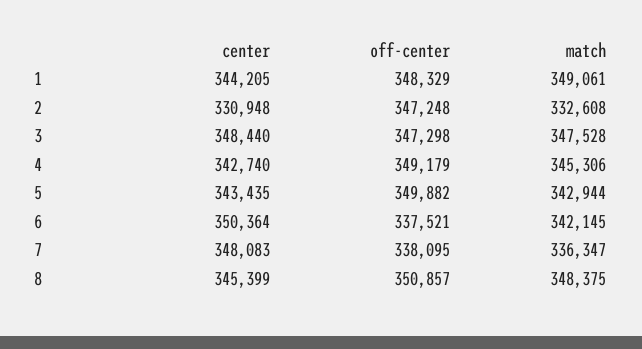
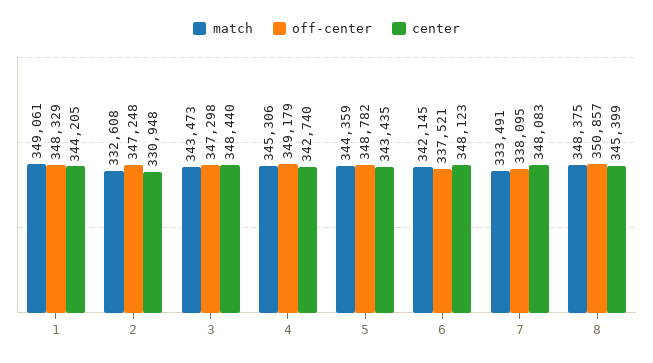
  {
    "center": {
      "1": 344205,
      "2": 330948,
      "3": 348440,
      "4": 342740,
      "5": 343435,
-     "6": 350364,
+     "6": 348123,
      "7": 348083,
      "8": 345399
    },
    "off-center": {
      "1": 348329,
      "2": 347248,
      "3": 347298,
      "4": 349179,
-     "5": 349882,
+     "5": 348782,
      "6": 337521,
      "7": 338095,
      "8": 350857
    },
    "match": {
      "1": 349061,
      "2": 332608,
-     "3": 347528,
+     "3": 343473,
      "4": 345306,
-     "5": 342944,
+     "5": 344359,
      "6": 342145,
-     "7": 336347,
+     "7": 333491,
      "8": 348375
    }
  }

